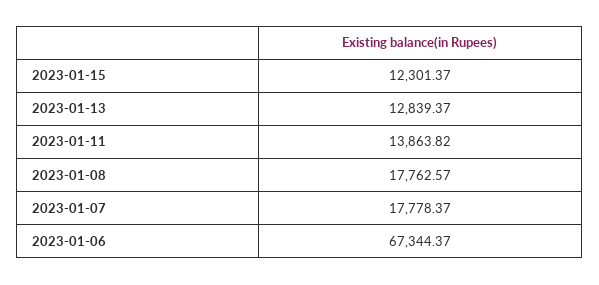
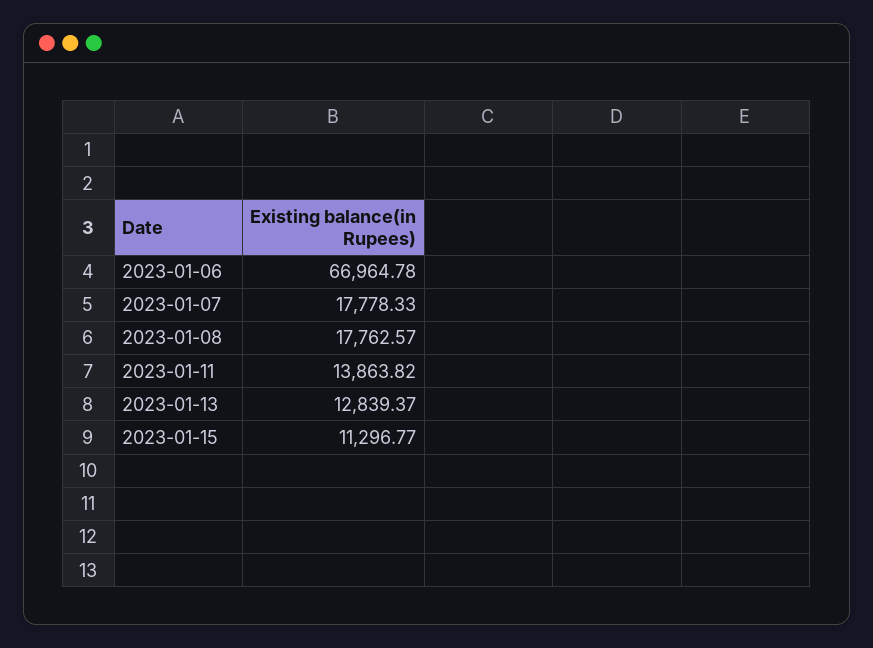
  {
-   "2023-01-15": 12301.37,
+   "2023-01-15": 11296.77,
    "2023-01-13": 12839.37,
    "2023-01-11": 13863.82,
    "2023-01-08": 17762.57,
-   "2023-01-07": 17778.37,
+   "2023-01-07": 17778.33,
-   "2023-01-06": 67344.37
+   "2023-01-06": 66964.78
  }

